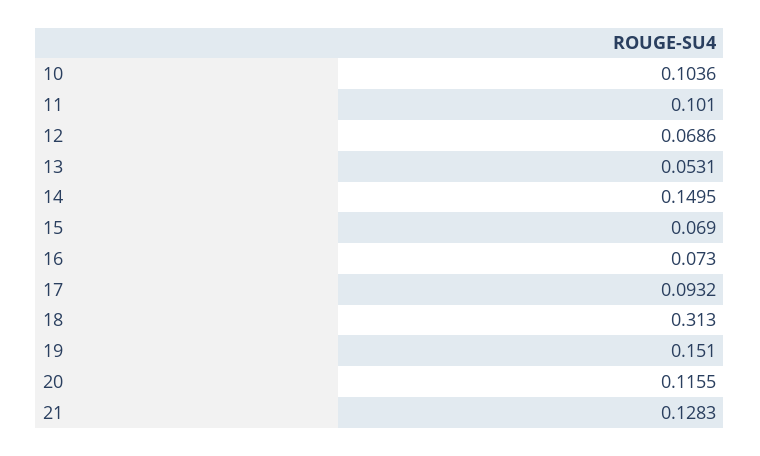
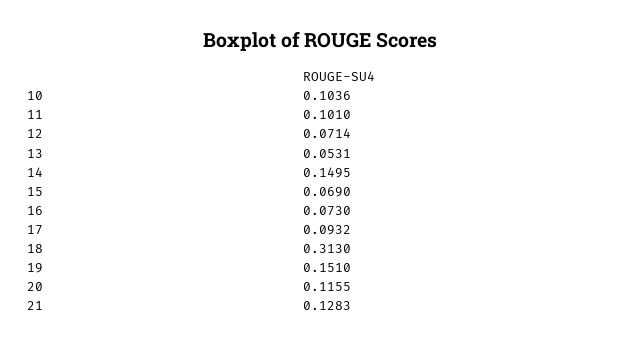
  {
    "10": 0.1036,
    "11": 0.101,
-   "12": 0.0686,
+   "12": 0.0714,
    "13": 0.0531,
    "14": 0.1495,
    "15": 0.069,
    "16": 0.073,
    "17": 0.0932,
    "18": 0.313,
    "19": 0.151,
    "20": 0.1155,
    "21": 0.1283
  }

